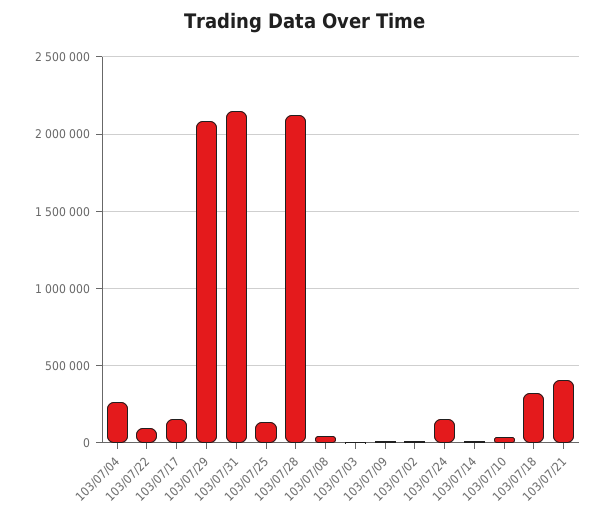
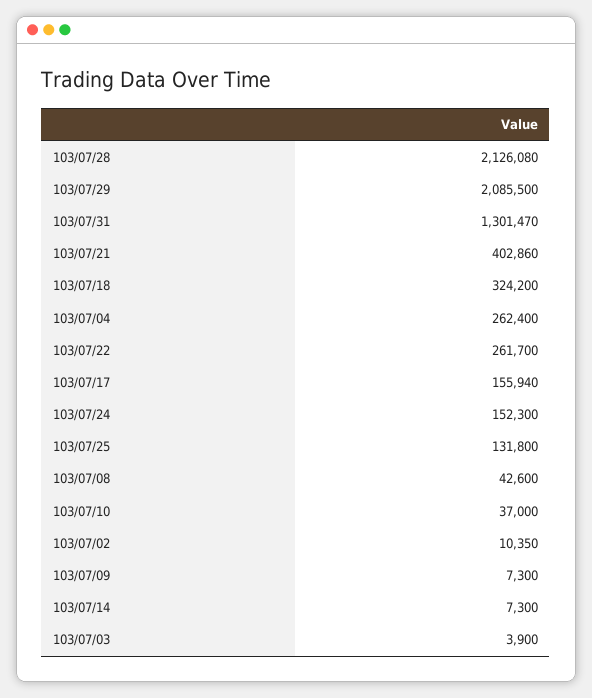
  {
    "103/07/04": 262400,
-   "103/07/22": 100000,
+   "103/07/22": 261700,
    "103/07/17": 155940,
    "103/07/29": 2085500,
-   "103/07/31": 2150000,
+   "103/07/31": 1301470,
    "103/07/25": 131800,
    "103/07/28": 2126080,
    "103/07/08": 42600,
    "103/07/03": 3900,
    "103/07/09": 7300,
    "103/07/02": 10350,
    "103/07/24": 152300,
    "103/07/14": 7300,
    "103/07/10": 37000,
    "103/07/18": 324200,
    "103/07/21": 402860
  }

